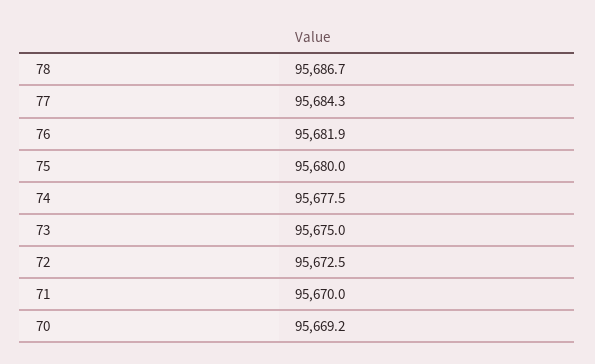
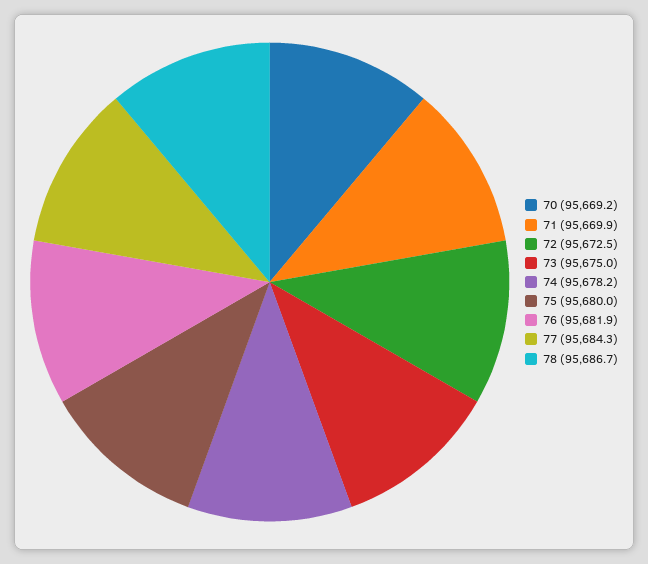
  {
    "78": 95686.7,
    "77": 95684.3,
    "76": 95681.9,
    "75": 95680,
-   "74": 95677.5,
+   "74": 95678.2,
    "73": 95675,
    "72": 95672.5,
-   "71": 95670,
+   "71": 95669.9,
    "70": 95669.2
  }

